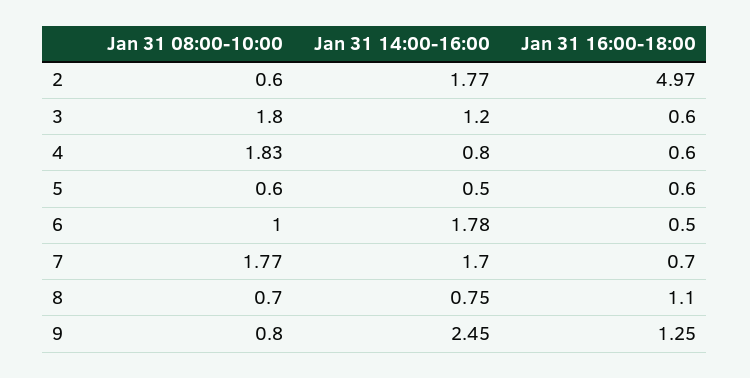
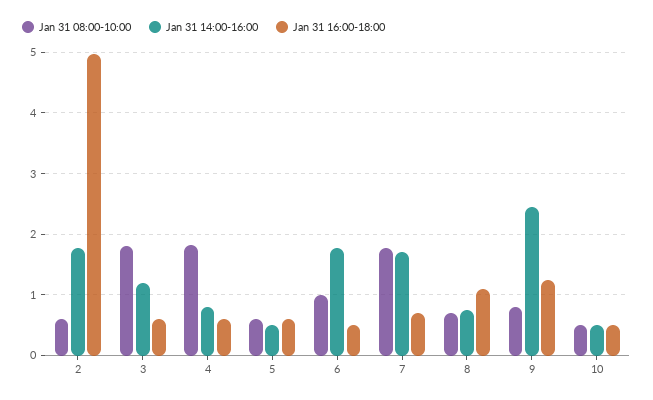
  {
    "Jan 31 08:00-10:00": {
      "2": 0.6,
      "3": 1.8,
      "4": 1.83,
      "5": 0.6,
      "6": 1,
      "7": 1.77,
      "8": 0.7,
-     "9": 0.8
+     "9": 0.8,
+     "10": 0.5
    },
    "Jan 31 14:00-16:00": {
      "2": 1.77,
      "3": 1.2,
      "4": 0.8,
      "5": 0.5,
      "6": 1.78,
      "7": 1.7,
      "8": 0.75,
-     "9": 2.45
+     "9": 2.45,
+     "10": 0.5
    },
    "Jan 31 16:00-18:00": {
      "2": 4.97,
      "3": 0.6,
      "4": 0.6,
      "5": 0.6,
      "6": 0.5,
      "7": 0.7,
      "8": 1.1,
-     "9": 1.25
+     "9": 1.25,
+     "10": 0.5
    }
  }

